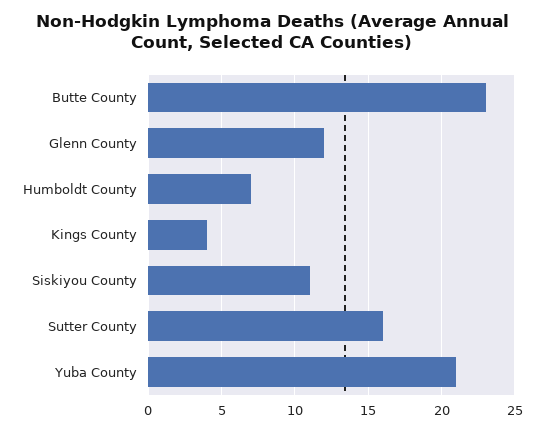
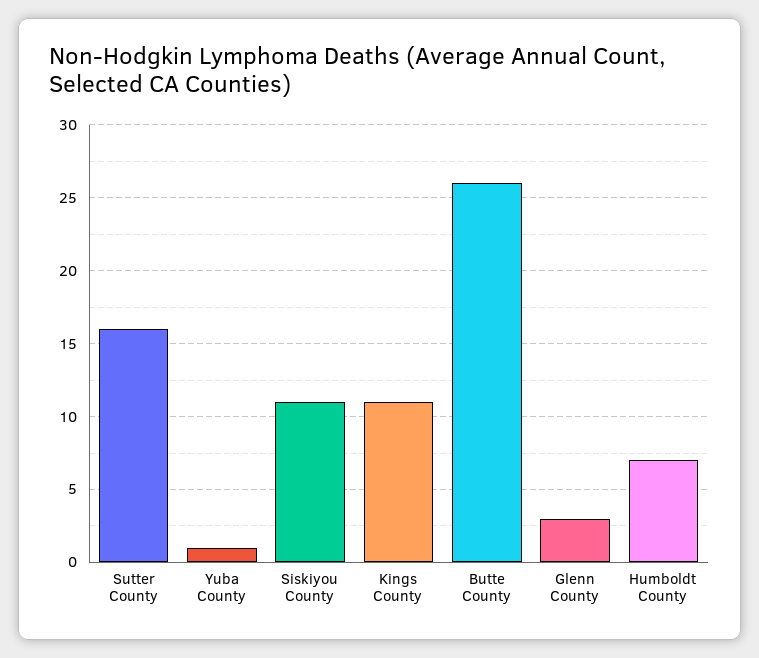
  {
-   "Butte County": 23,
+   "Butte County": 26,
-   "Glenn County": 12,
+   "Glenn County": 3,
    "Humboldt County": 7,
-   "Kings County": 4,
+   "Kings County": 11,
    "Siskiyou County": 11,
    "Sutter County": 16,
-   "Yuba County": 21
+   "Yuba County": 1
  }

